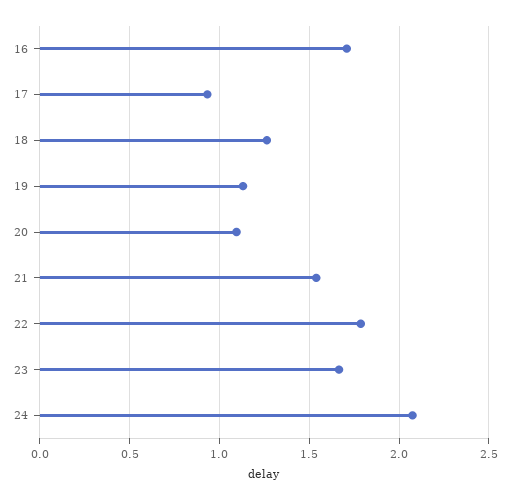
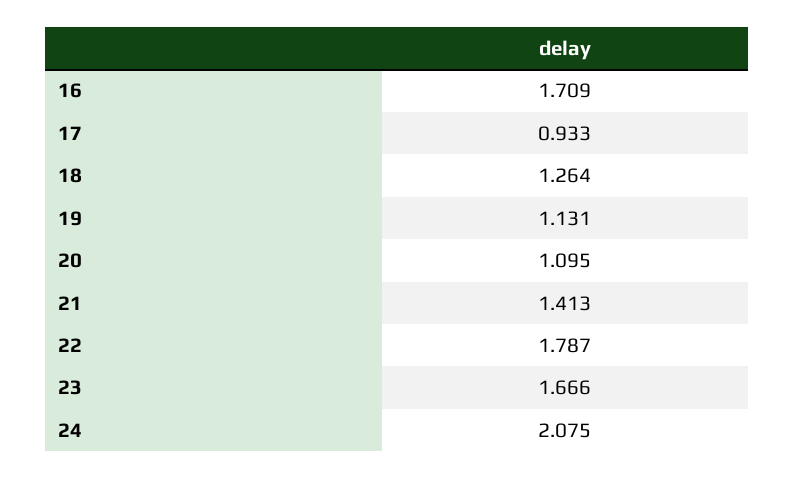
  {
    "16": 1.709,
    "17": 0.933,
    "18": 1.264,
    "19": 1.131,
    "20": 1.095,
-   "21": 1.55,
+   "21": 1.413,
    "22": 1.787,
    "23": 1.666,
    "24": 2.075
  }

